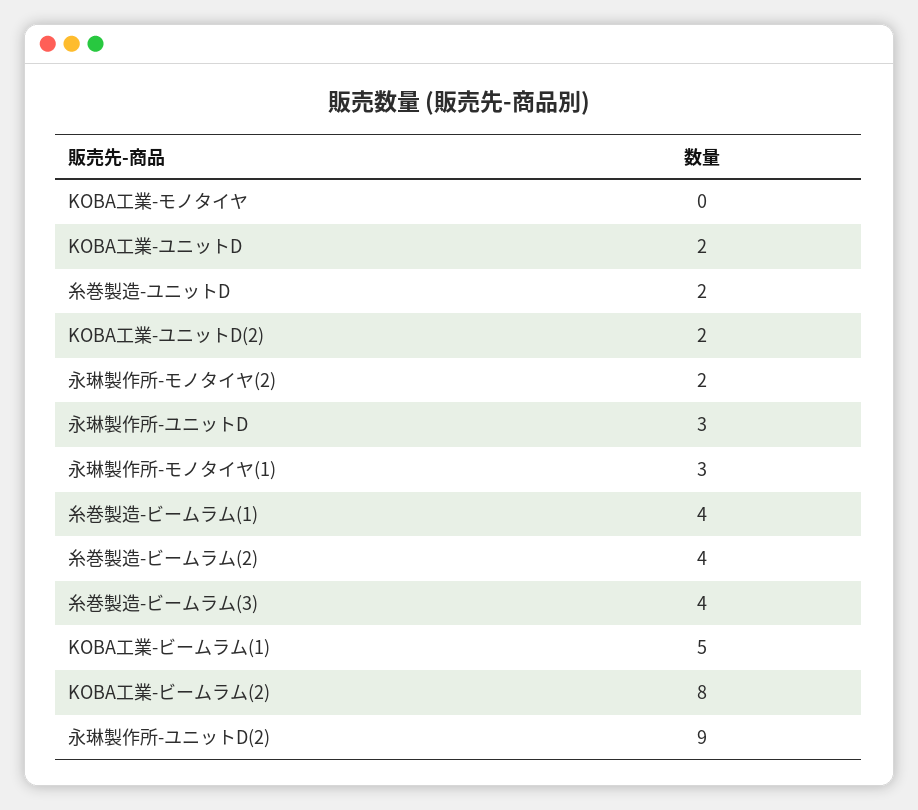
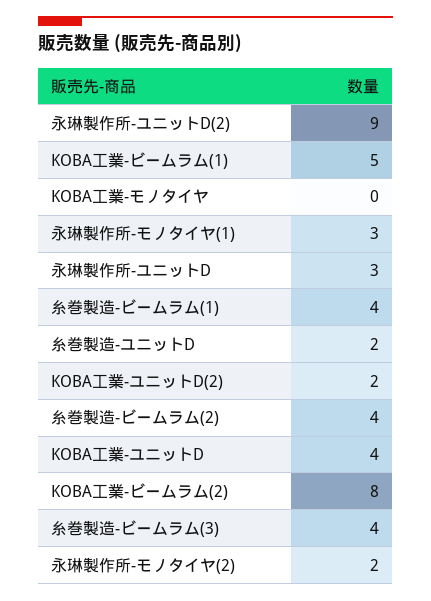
  {
    "KOBA工業-モノタイヤ": 0,
-   "KOBA工業-ユニットD": 2,
+   "KOBA工業-ユニットD": 4,
    "糸巻製造-ユニットD": 2,
    "KOBA工業-ユニットD(2)": 2,
    "永琳製作所-モノタイヤ(2)": 2,
    "永琳製作所-ユニットD": 3,
    "永琳製作所-モノタイヤ(1)": 3,
    "糸巻製造-ビームラム(1)": 4,
    "糸巻製造-ビームラム(2)": 4,
    "糸巻製造-ビームラム(3)": 4,
    "KOBA工業-ビームラム(1)": 5,
    "KOBA工業-ビームラム(2)": 8,
    "永琳製作所-ユニットD(2)": 9
  }

